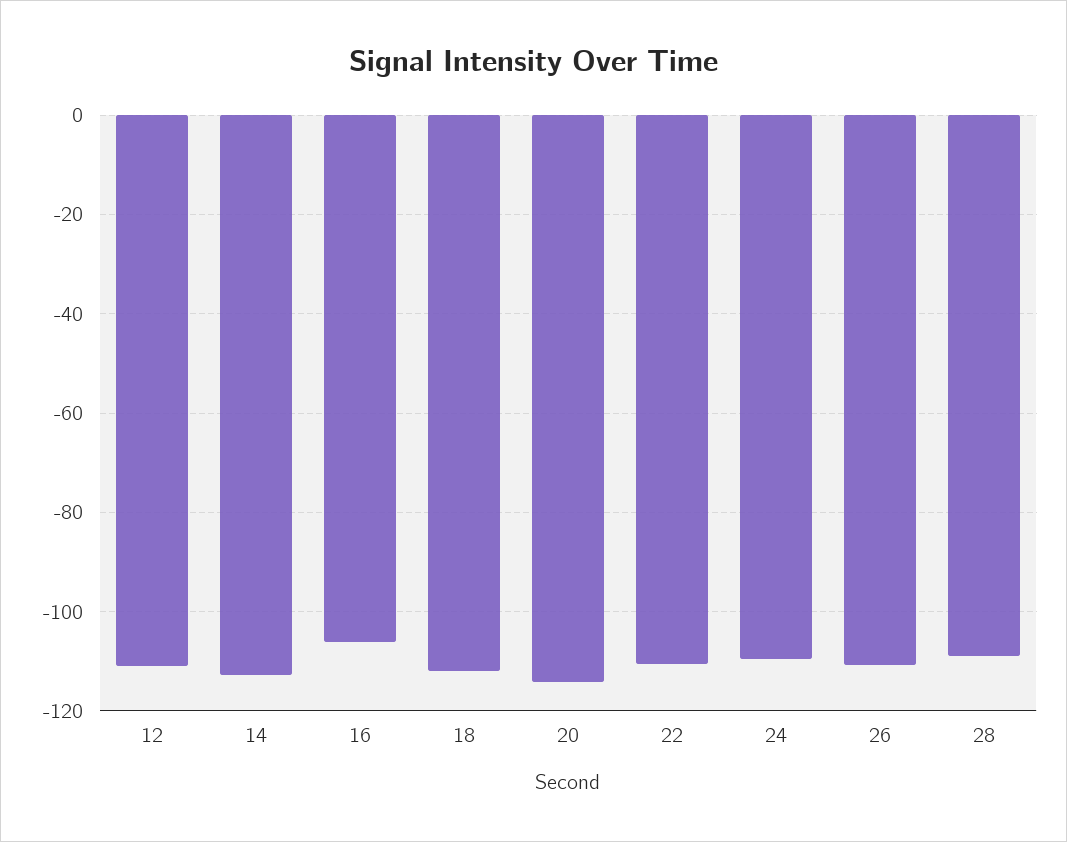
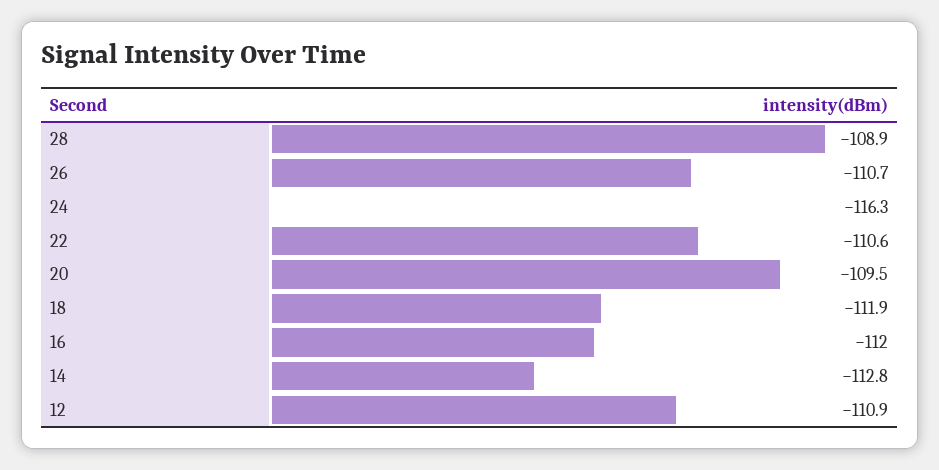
  {
    "12": -110.9,
    "14": -112.8,
-   "16": -106,
+   "16": -112,
    "18": -111.9,
-   "20": -114,
+   "20": -109.5,
    "22": -110.6,
-   "24": -110,
+   "24": -116.3,
    "26": -110.7,
    "28": -108.9
  }

